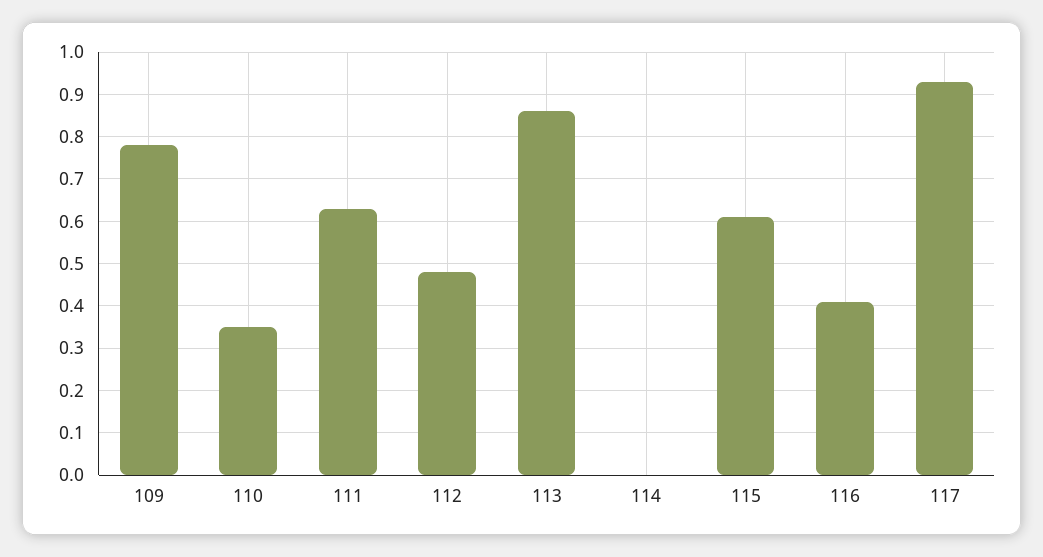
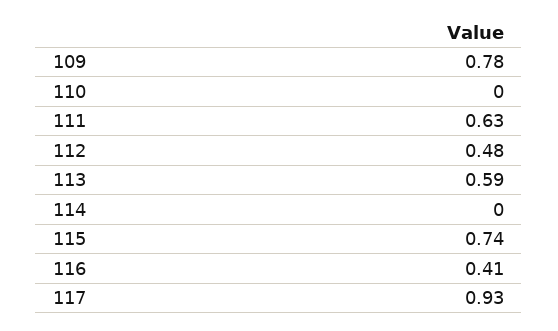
  {
    "109": 0.78,
-   "110": 0.35,
+   "110": 0,
    "111": 0.63,
    "112": 0.48,
-   "113": 0.85,
+   "113": 0.59,
    "114": 0,
-   "115": 0.6,
+   "115": 0.74,
    "116": 0.41,
    "117": 0.93
  }

